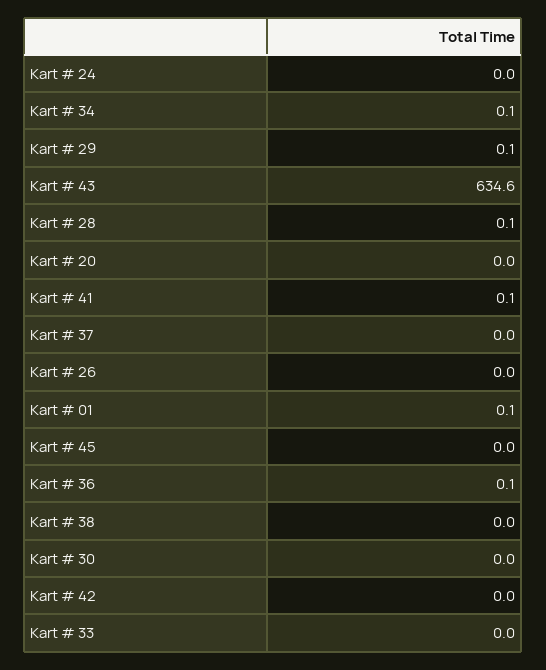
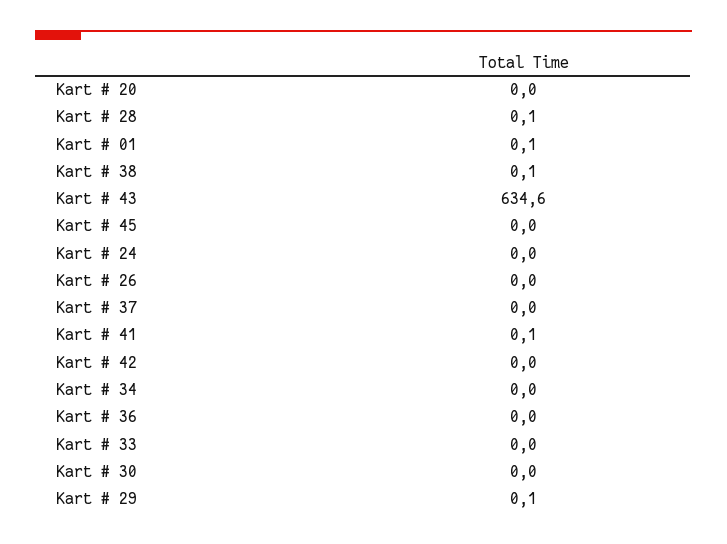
  {
    "Kart # 24": 0,
-   "Kart # 34": 0.1,
+   "Kart # 34": 0,
    "Kart # 29": 0.1,
    "Kart # 43": 634.6,
    "Kart # 28": 0.1,
    "Kart # 20": 0,
    "Kart # 41": 0.1,
    "Kart # 37": 0,
    "Kart # 26": 0,
    "Kart # 01": 0.1,
    "Kart # 45": 0,
-   "Kart # 36": 0.1,
+   "Kart # 36": 0,
-   "Kart # 38": 0,
+   "Kart # 38": 0.1,
    "Kart # 30": 0,
    "Kart # 42": 0,
    "Kart # 33": 0
  }

